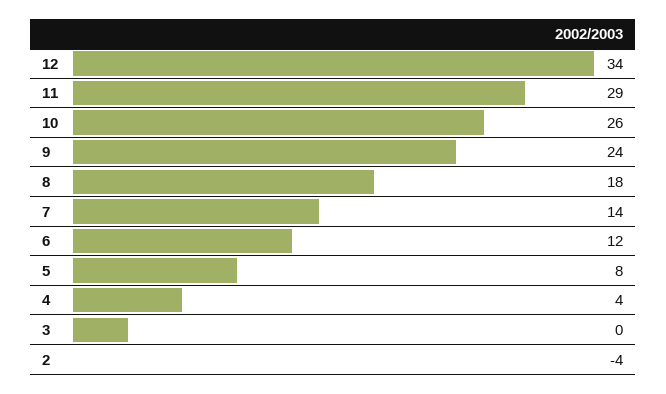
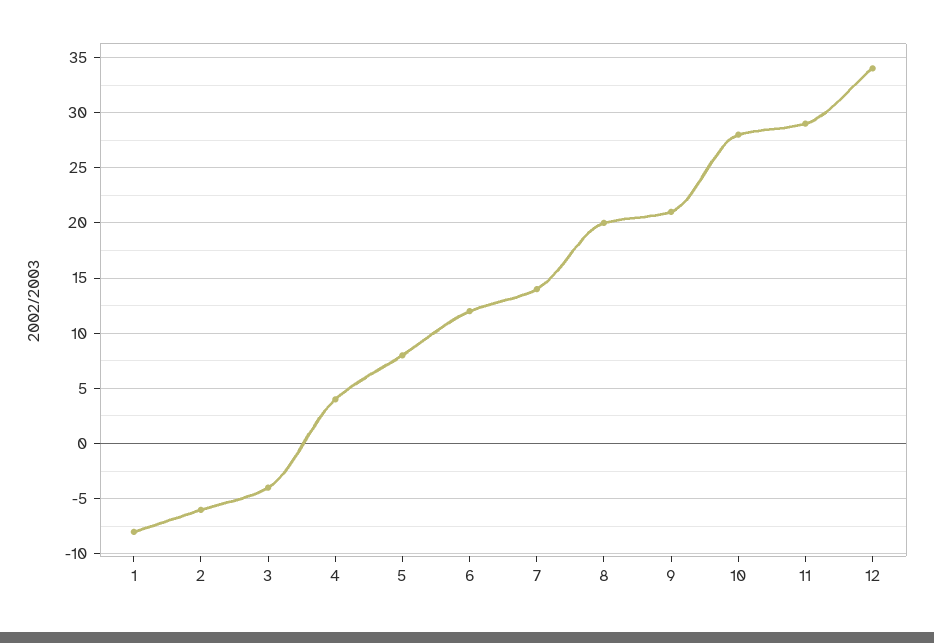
  {
    "12": 34,
    "11": 29,
-   "10": 26,
+   "10": 28,
-   "9": 24,
+   "9": 21,
-   "8": 18,
+   "8": 20,
    "7": 14,
    "6": 12,
    "5": 8,
    "4": 4,
-   "3": 0,
+   "3": -4,
-   "2": -4
+   "2": -6,
+   "1": -8
  }

